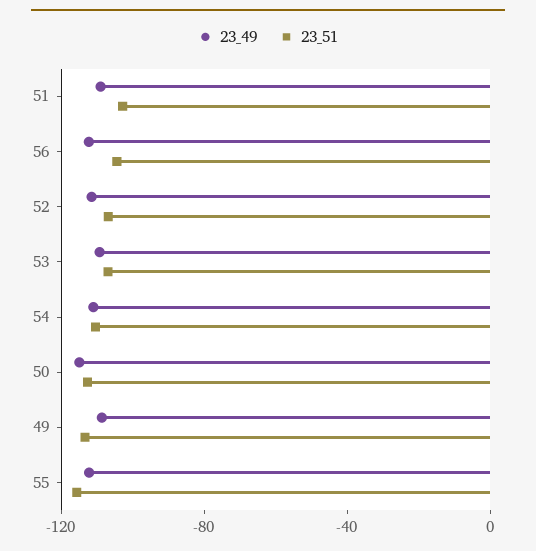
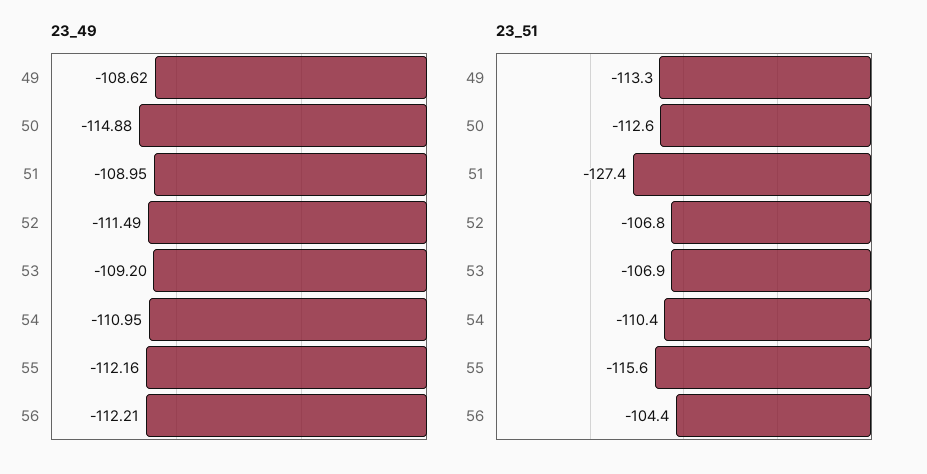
  {
    "23_49": {
      "51": -108.95,
      "56": -112.21,
      "52": -111.49,
      "53": -109.2,
      "54": -110.95,
      "50": -114.88,
      "49": -108.62,
      "55": -112.16
    },
    "23_51": {
-     "51": -100,
+     "51": -127.4,
      "56": -104.4,
      "52": -106.8,
      "53": -106.9,
      "54": -110.4,
      "50": -112.6,
      "49": -113.3,
      "55": -115.6
    }
  }

